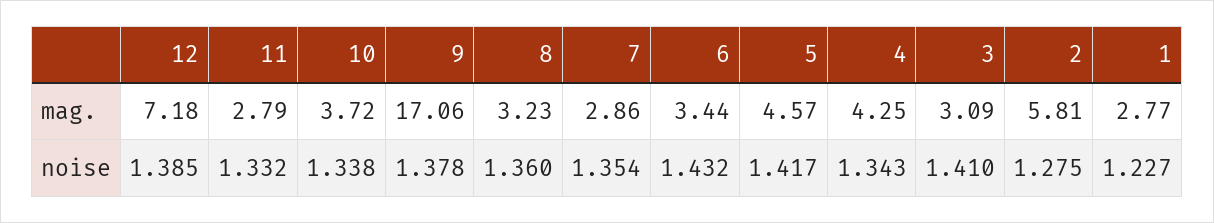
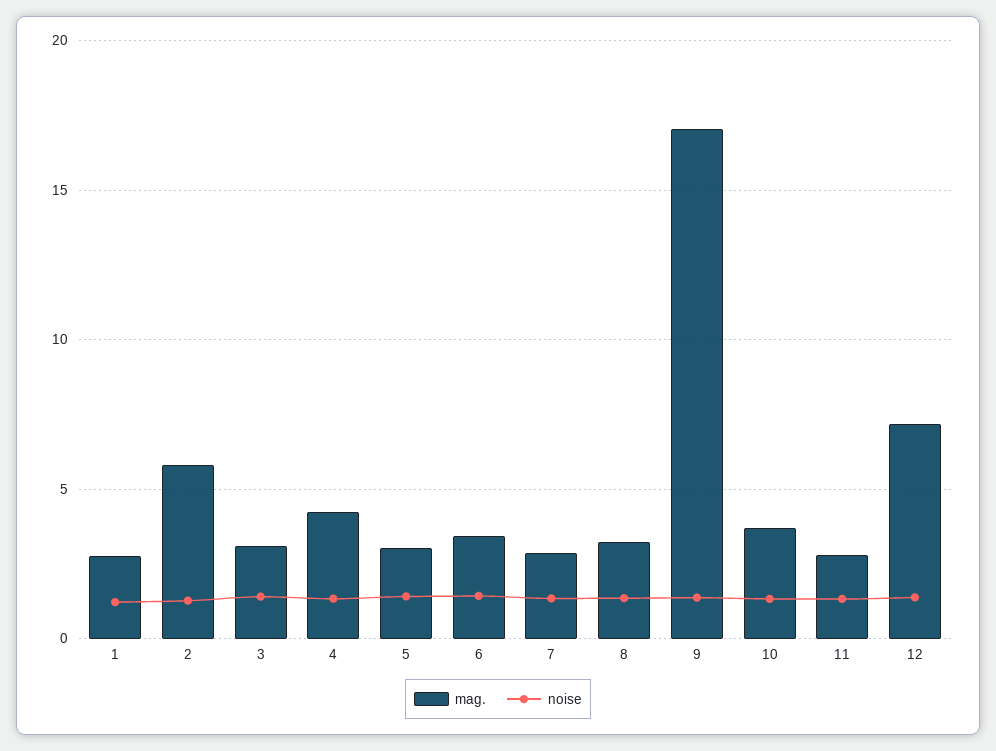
  {
    "mag.": {
      "12": 7.18,
      "11": 2.79,
      "10": 3.72,
      "9": 17.06,
      "8": 3.23,
      "7": 2.86,
      "6": 3.44,
-     "5": 4.57,
+     "5": 3,
      "4": 4.25,
      "3": 3.09,
      "2": 5.81,
      "1": 2.77
    },
    "noise": {
      "12": 1.385,
      "11": 1.332,
      "10": 1.338,
      "9": 1.378,
      "8": 1.36,
      "7": 1.354,
      "6": 1.432,
      "5": 1.417,
      "4": 1.343,
      "3": 1.41,
      "2": 1.275,
      "1": 1.227
    }
  }

